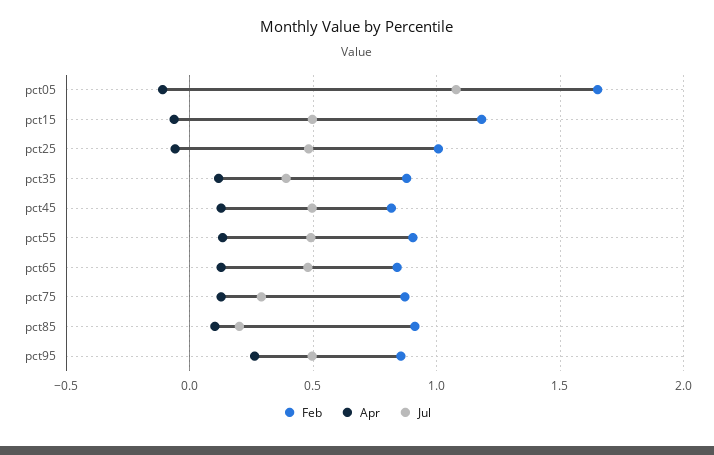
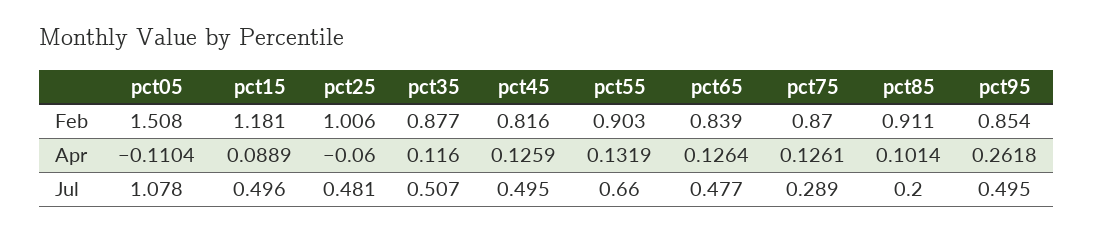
  {
    "Feb": {
-     "pct05": 1.65,
+     "pct05": 1.508,
      "pct15": 1.181,
      "pct25": 1.006,
      "pct35": 0.877,
      "pct45": 0.816,
      "pct55": 0.903,
      "pct65": 0.839,
      "pct75": 0.87,
      "pct85": 0.911,
      "pct95": 0.854
    },
    "Apr": {
      "pct05": -0.1104,
-     "pct15": -0.05,
+     "pct15": 0.0889,
      "pct25": -0.06,
      "pct35": 0.116,
      "pct45": 0.1259,
      "pct55": 0.1319,
      "pct65": 0.1264,
      "pct75": 0.1261,
      "pct85": 0.1014,
      "pct95": 0.2618
    },
    "Jul": {
      "pct05": 1.078,
      "pct15": 0.496,
      "pct25": 0.481,
-     "pct35": 0.4,
+     "pct35": 0.507,
      "pct45": 0.495,
-     "pct55": 0.5,
+     "pct55": 0.66,
      "pct65": 0.477,
      "pct75": 0.289,
      "pct85": 0.2,
      "pct95": 0.495
    }
  }

